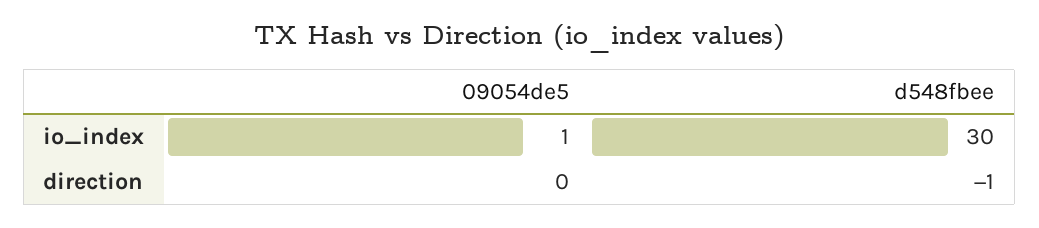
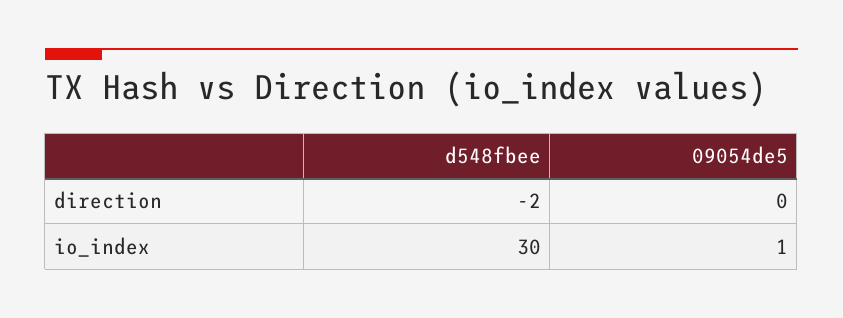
  {
    "09054de5": {
      "io_index": 1,
      "direction": 0
    },
    "d548fbee": {
      "io_index": 30,
-     "direction": -1
+     "direction": -2
    }
  }

